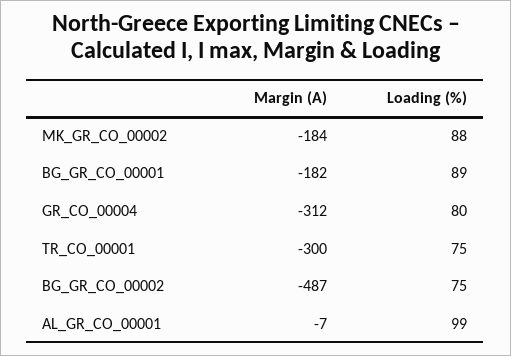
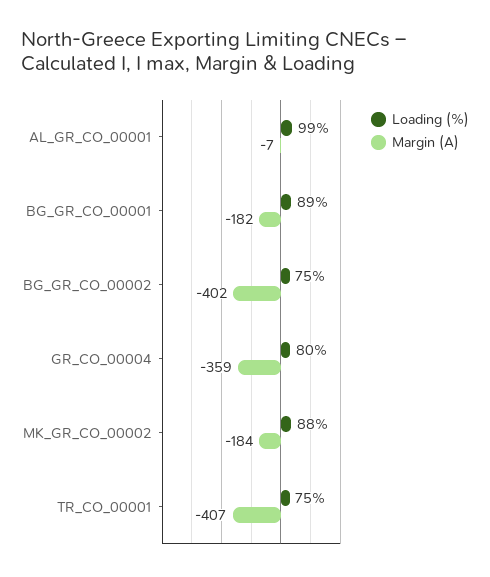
  {
    "Margin (A)": {
      "MK_GR_CO_00002": -184,
      "BG_GR_CO_00001": -182,
-     "GR_CO_00004": -312,
+     "GR_CO_00004": -359,
-     "TR_CO_00001": -300,
+     "TR_CO_00001": -407,
-     "BG_GR_CO_00002": -487,
+     "BG_GR_CO_00002": -402,
      "AL_GR_CO_00001": -7
    },
    "Loading (%)": {
      "MK_GR_CO_00002": 88,
      "BG_GR_CO_00001": 89,
      "GR_CO_00004": 80,
      "TR_CO_00001": 75,
      "BG_GR_CO_00002": 75,
      "AL_GR_CO_00001": 99
    }
  }

